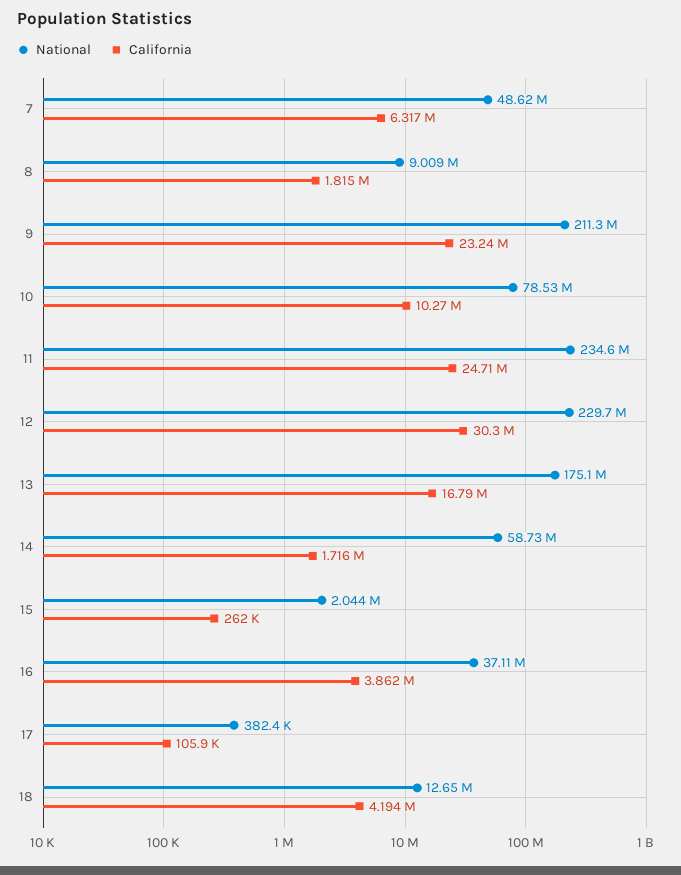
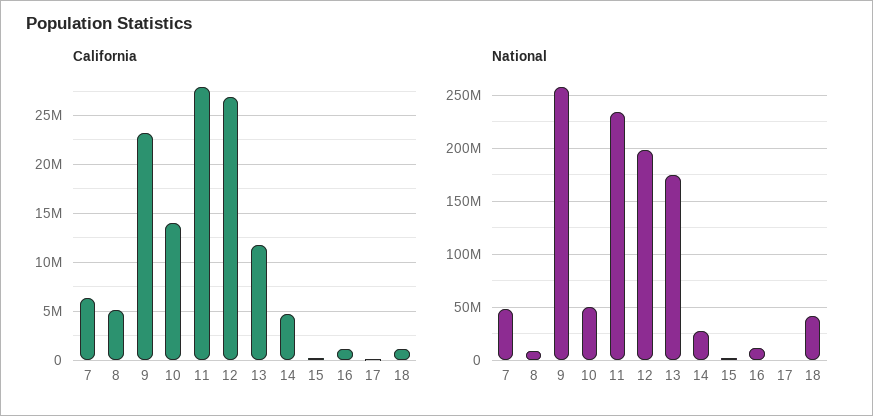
  {
    "National": {
      "7": 48620000,
      "8": 9009000,
-     "9": 211300000,
+     "9": 260000000,
-     "10": 78530000,
+     "10": 50000000,
      "11": 234600000,
-     "12": 229700000,
+     "12": 200000000,
      "13": 175100000,
-     "14": 58730000,
+     "14": 30000000,
      "15": 2044000,
-     "16": 37110000,
+     "16": 10000000,
      "17": 382400,
-     "18": 12650000
+     "18": 40000000
    },
    "California": {
      "7": 6317000,
-     "8": 1815000,
+     "8": 5000000,
      "9": 23240000,
-     "10": 10270000,
+     "10": 14000000,
-     "11": 24710000,
+     "11": 28000000,
-     "12": 30300000,
+     "12": 27000000,
-     "13": 16790000,
+     "13": 12000000,
-     "14": 1716000,
+     "14": 5000000,
      "15": 262000,
-     "16": 3862000,
+     "16": 1000000,
      "17": 105900,
-     "18": 4194000
+     "18": 1000000
    }
  }

